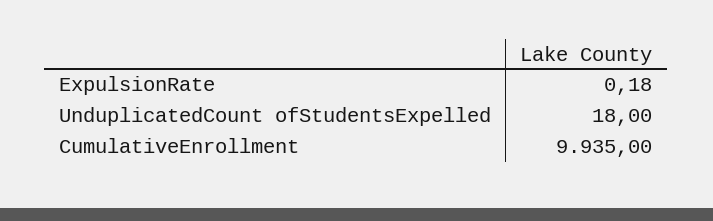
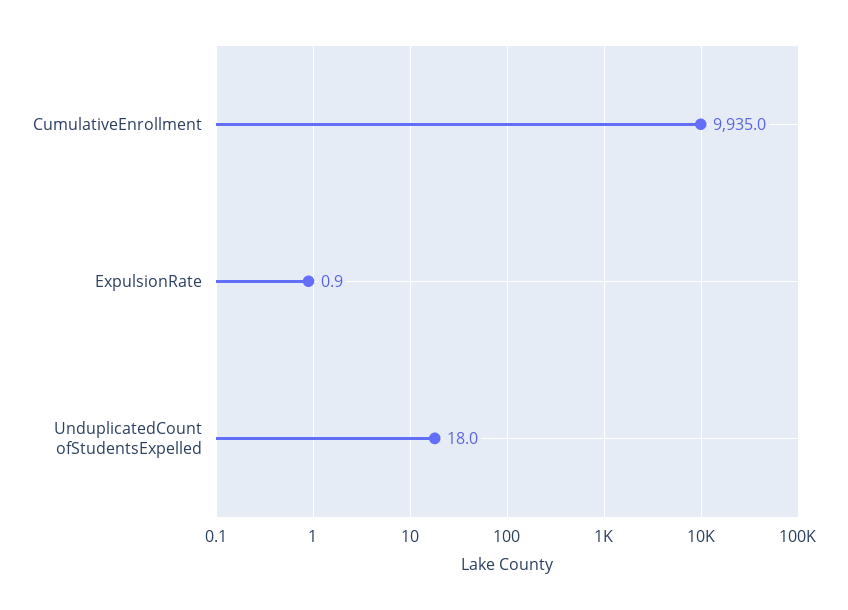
  {
-   "ExpulsionRate": 0.18,
+   "ExpulsionRate": 0.9,
    "UnduplicatedCount ofStudentsExpelled": 18,
    "CumulativeEnrollment": 9935
  }

